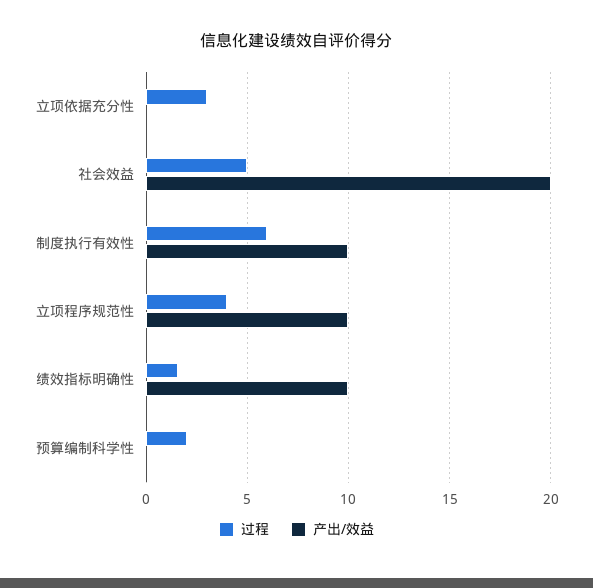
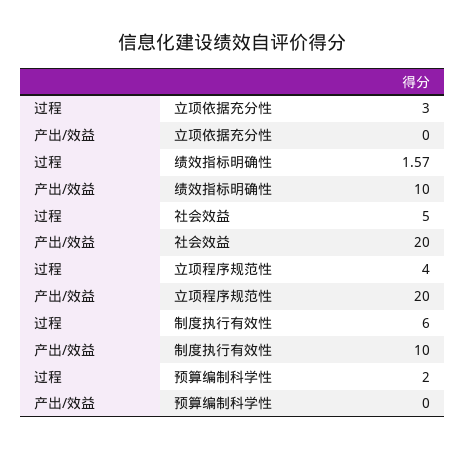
  {
    "过程": {
      "立项依据充分性": 3,
      "社会效益": 5,
      "制度执行有效性": 6,
      "立项程序规范性": 4,
      "绩效指标明确性": 1.57,
      "预算编制科学性": 2
    },
    "产出/效益": {
      "立项依据充分性": 0,
      "社会效益": 20,
      "制度执行有效性": 10,
-     "立项程序规范性": 10,
+     "立项程序规范性": 20,
      "绩效指标明确性": 10,
      "预算编制科学性": 0
    }
  }

